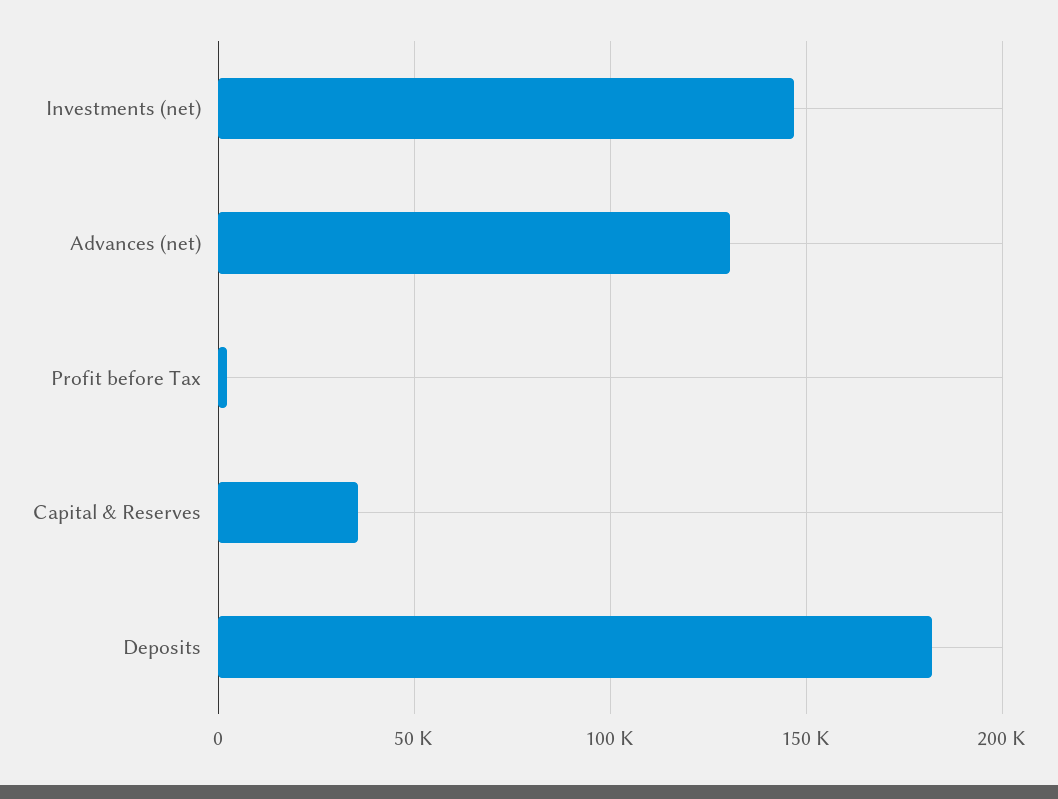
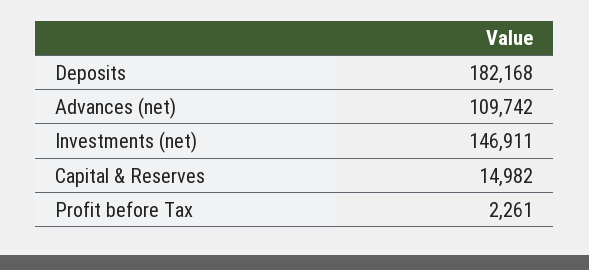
  {
    "Investments (net)": 146911,
-   "Advances (net)": 130000,
+   "Advances (net)": 109742,
    "Profit before Tax": 2261,
-   "Capital & Reserves": 35000,
+   "Capital & Reserves": 14982,
    "Deposits": 182168
  }

